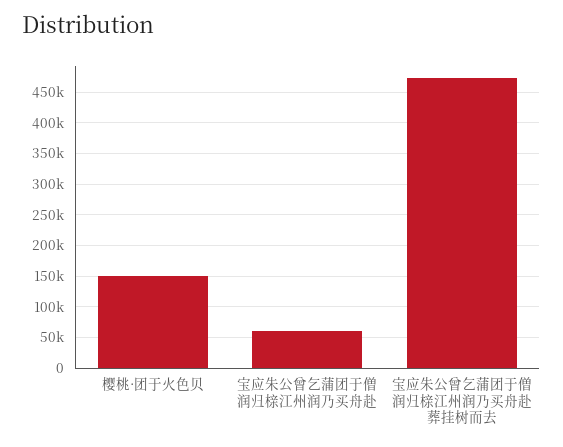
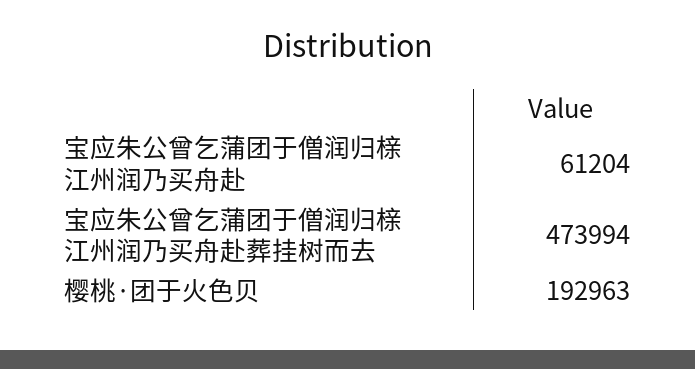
  {
-   "樱桃·团于火色贝": 150000,
+   "樱桃·团于火色贝": 192963,
    "宝应朱公曾乞蒲团于僧润归榇江州润乃买舟赴": 61204,
    "宝应朱公曾乞蒲团于僧润归榇江州润乃买舟赴葬挂树而去": 473994
  }

